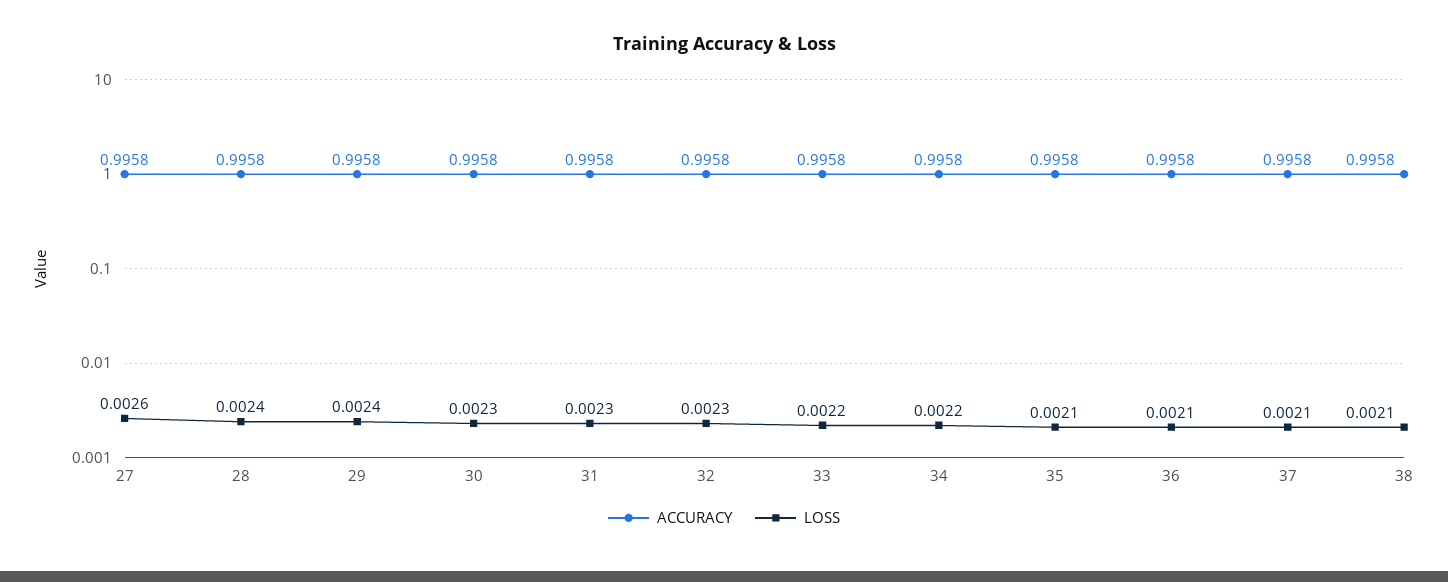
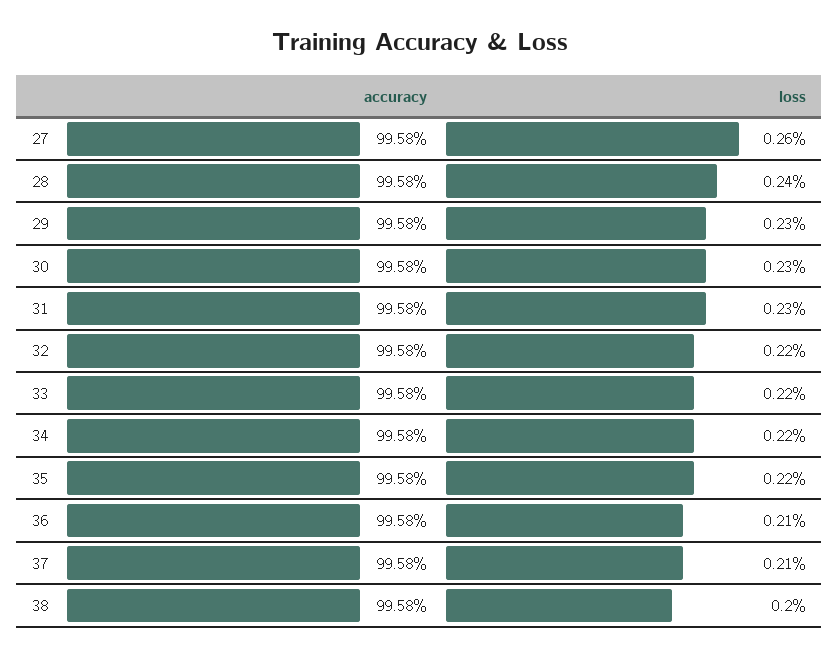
  {
    "ACCURACY": {
      "27": 0.9958,
      "28": 0.9958,
      "29": 0.9958,
      "30": 0.9958,
      "31": 0.9958,
      "32": 0.9958,
      "33": 0.9958,
      "34": 0.9958,
      "35": 0.9958,
      "36": 0.9958,
      "37": 0.9958,
      "38": 0.9958
    },
    "LOSS": {
      "27": 0.0026,
      "28": 0.0024,
-     "29": 0.0024,
+     "29": 0.0023,
      "30": 0.0023,
      "31": 0.0023,
-     "32": 0.0023,
+     "32": 0.0022,
      "33": 0.0022,
      "34": 0.0022,
-     "35": 0.0021,
+     "35": 0.0022,
      "36": 0.0021,
      "37": 0.0021,
-     "38": 0.0021
+     "38": 0.002
    }
  }

